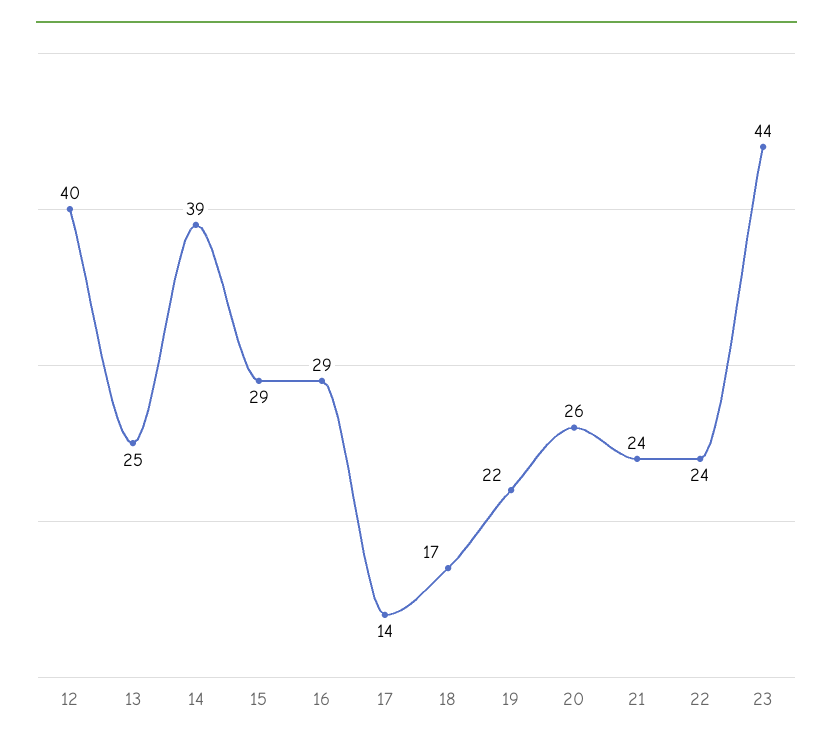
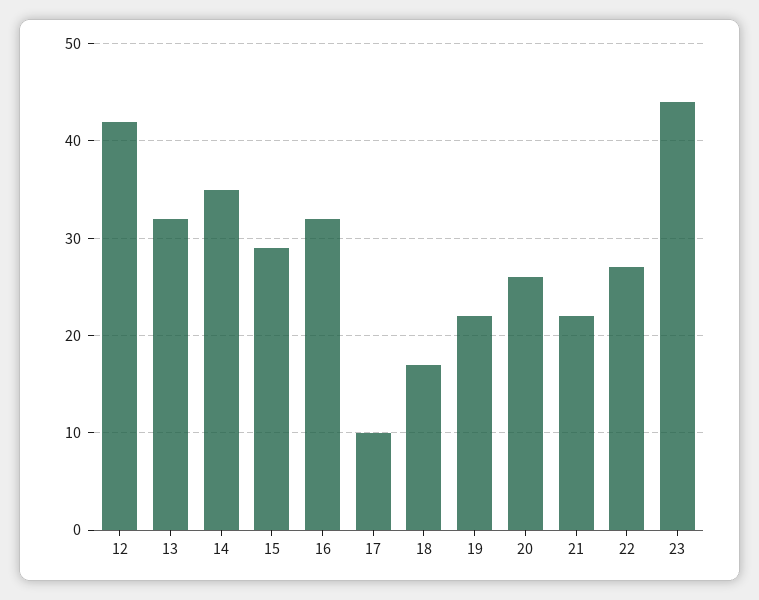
  {
-   "12": 40,
+   "12": 42,
-   "13": 25,
+   "13": 32,
-   "14": 39,
+   "14": 35,
    "15": 29,
-   "16": 29,
+   "16": 32,
-   "17": 14,
+   "17": 10,
    "18": 17,
    "19": 22,
    "20": 26,
-   "21": 24,
+   "21": 22,
-   "22": 24,
+   "22": 27,
    "23": 44
  }

